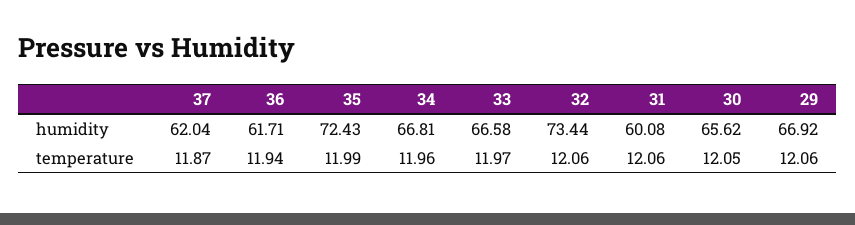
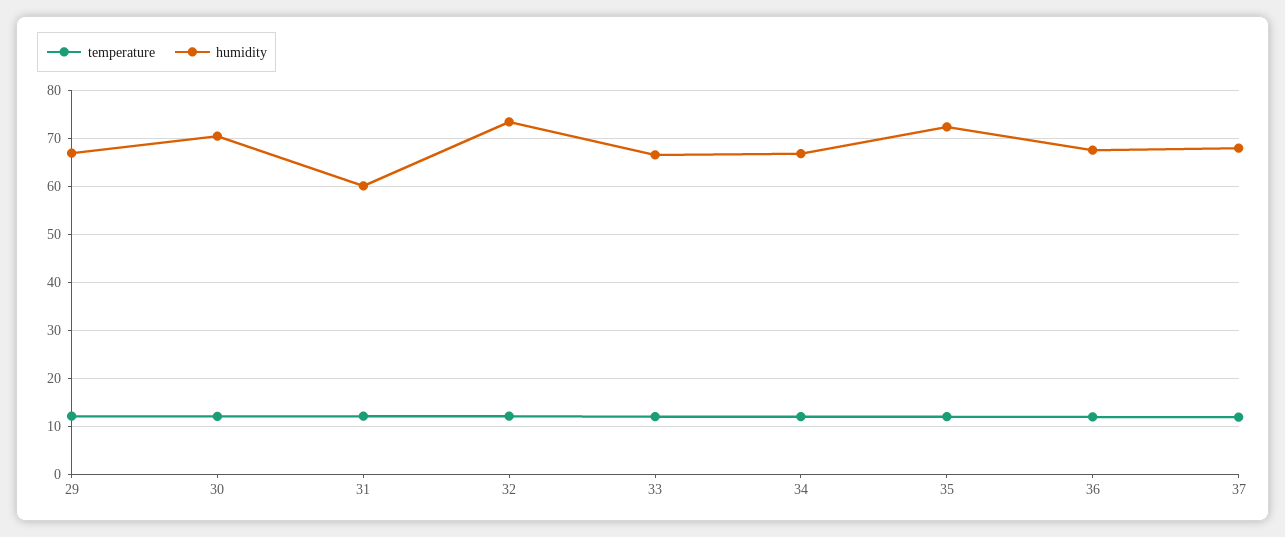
  {
    "humidity": {
-     "37": 62.04,
+     "37": 68,
-     "36": 61.71,
+     "36": 68,
      "35": 72.43,
      "34": 66.81,
      "33": 66.58,
      "32": 73.44,
      "31": 60.08,
-     "30": 65.62,
+     "30": 70,
      "29": 66.92
    },
    "temperature": {
      "37": 11.87,
      "36": 11.94,
      "35": 11.99,
      "34": 11.96,
      "33": 11.97,
      "32": 12.06,
      "31": 12.06,
      "30": 12.05,
      "29": 12.06
    }
  }

